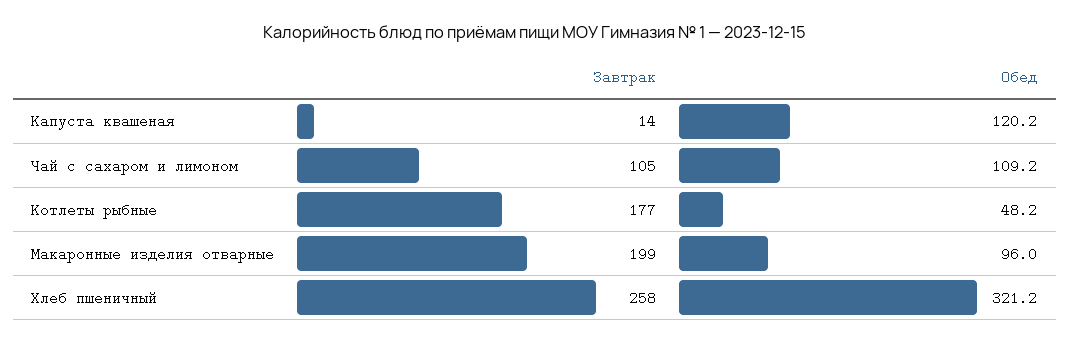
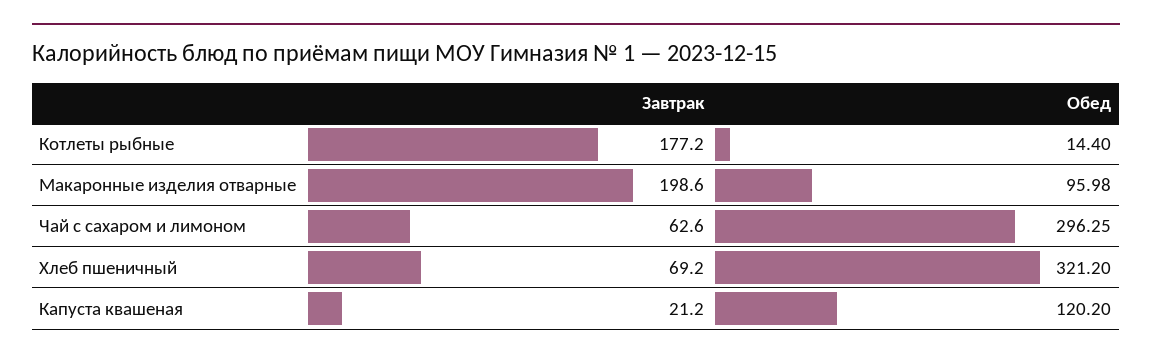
  {
    "Завтрак": {
-     "Капуста квашеная": 14,
+     "Капуста квашеная": 21.2,
-     "Чай с сахаром и лимоном": 105,
+     "Чай с сахаром и лимоном": 62.6,
      "Котлеты рыбные": 177.2,
      "Макаронные изделия отварные": 198.6,
-     "Хлеб пшеничный": 258
+     "Хлеб пшеничный": 69.2
    },
    "Обед": {
      "Капуста квашеная": 120.2,
-     "Чай с сахаром и лимоном": 109.2,
+     "Чай с сахаром и лимоном": 296.25,
-     "Котлеты рыбные": 48.2,
+     "Котлеты рыбные": 14.4,
      "Макаронные изделия отварные": 95.98,
      "Хлеб пшеничный": 321.2
    }
  }

